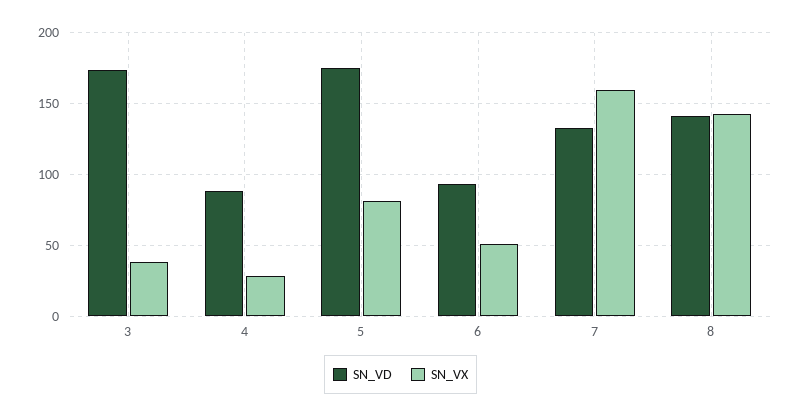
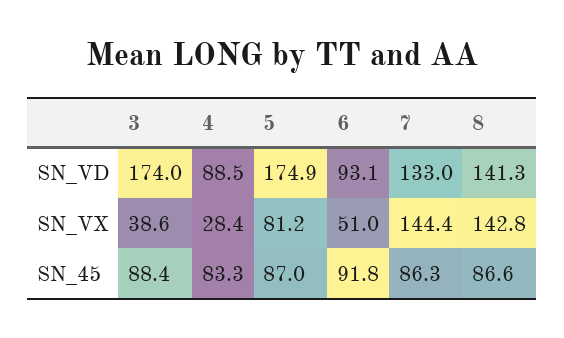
  {
    "SN_VD": {
      "3": 174,
      "4": 88.5,
      "5": 174.9,
      "6": 93.1,
      "7": 133,
      "8": 141.3
    },
    "SN_VX": {
      "3": 38.6,
      "4": 28.4,
      "5": 81.2,
      "6": 51,
-     "7": 160,
+     "7": 144.4,
      "8": 142.8
-   }
+   },
+   "SN_45": {
+     "3": 88.4,
+     "4": 83.3,
+     "5": 87,
+     "6": 91.8,
+     "7": 86.3,
+     "8": 86.6
+   }
  }

